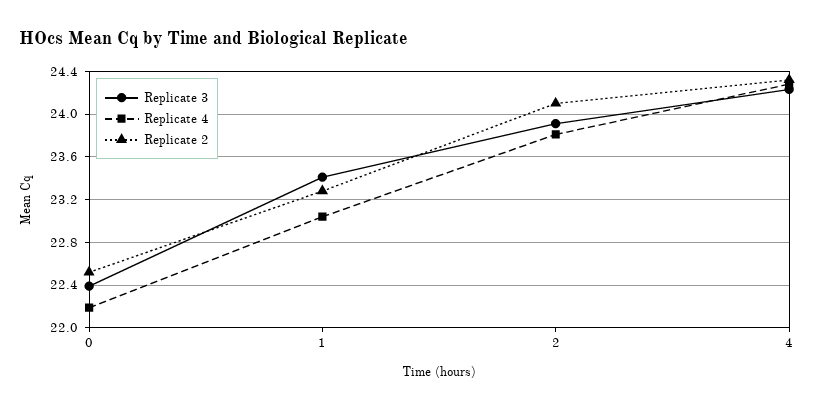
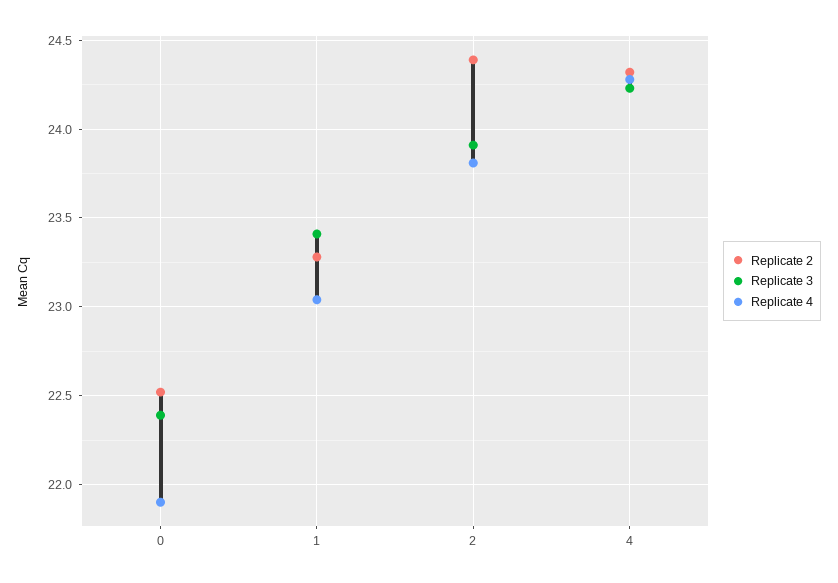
  {
    "Replicate 3": {
      "0": 22.4,
      "1": 23.4,
      "2": 23.9,
      "4": 24.25
    },
    "Replicate 4": {
-     "0": 22.2,
+     "0": 21.9,
      "1": 23.05,
      "2": 23.8,
      "4": 24.3
    },
    "Replicate 2": {
      "0": 22.5,
      "1": 23.3,
-     "2": 24.1,
+     "2": 24.4,
      "4": 24.3
    }
  }

